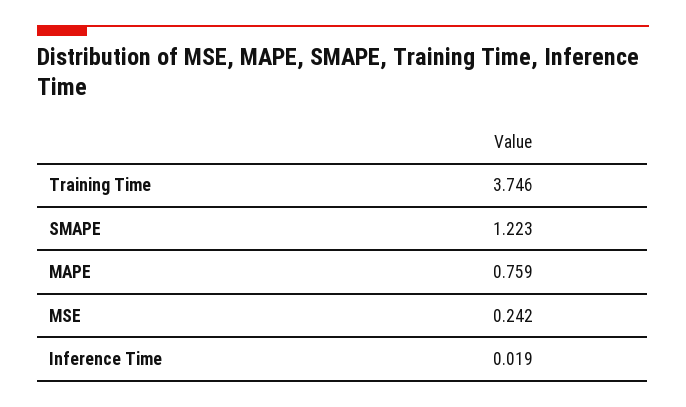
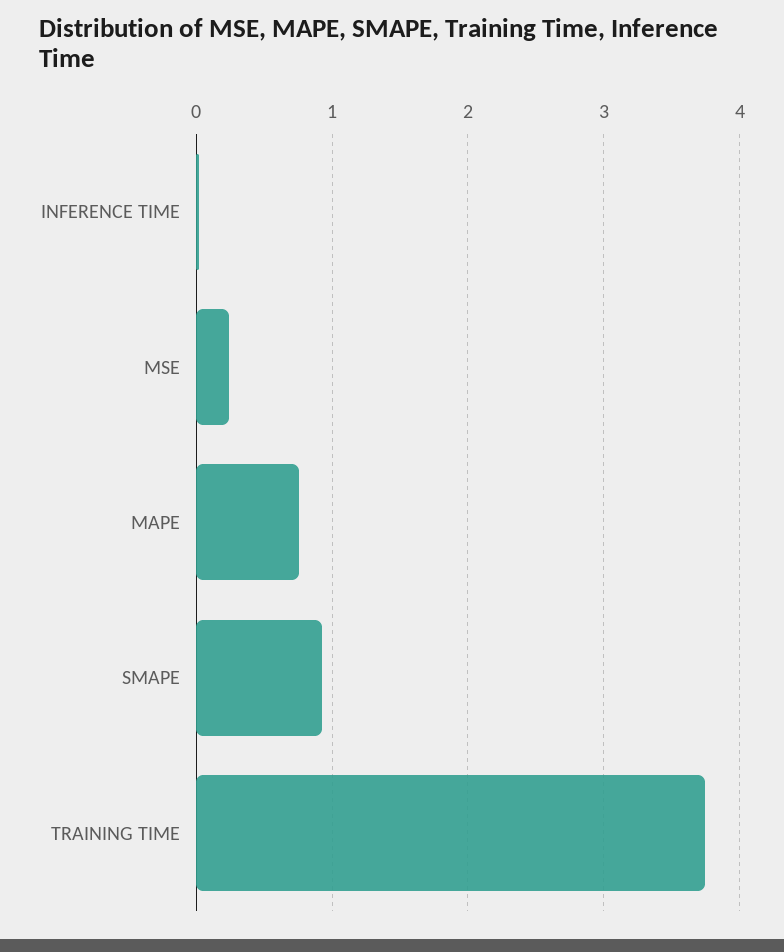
  {
    "Training Time": 3.746,
-   "SMAPE": 1.223,
+   "SMAPE": 0.9,
    "MAPE": 0.759,
    "MSE": 0.242,
    "Inference Time": 0.019
  }

